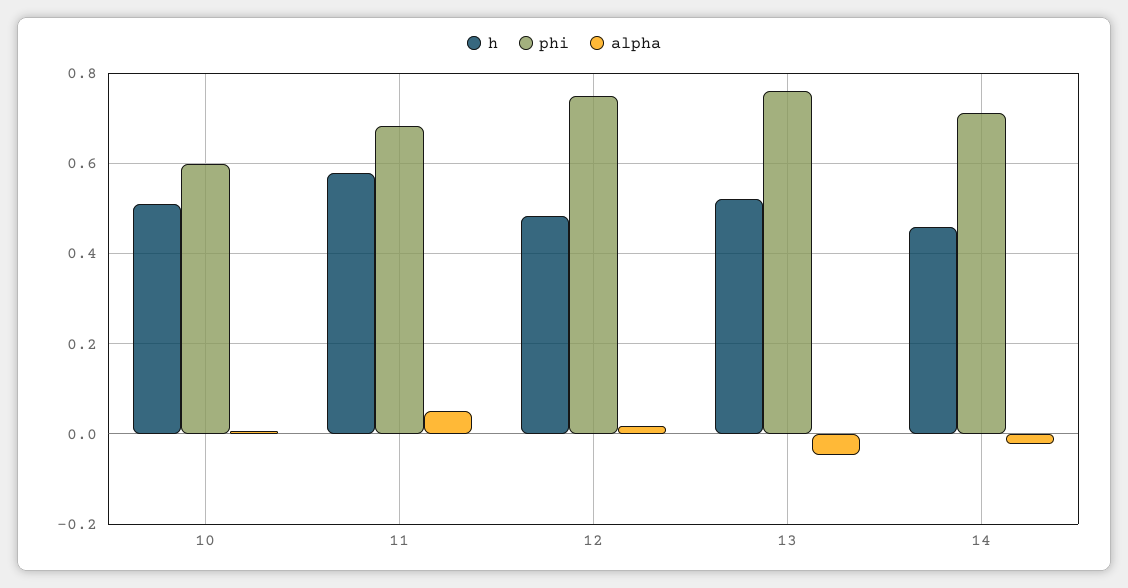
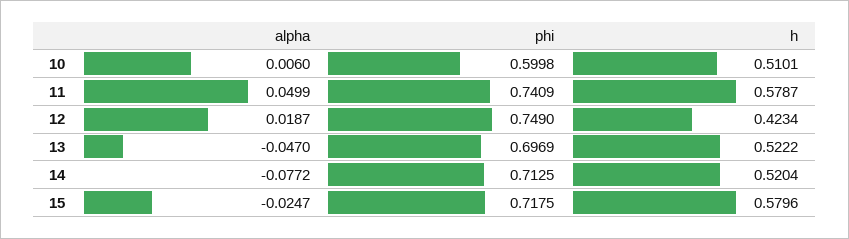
  {
    "h": {
      "10": 0.5101,
      "11": 0.5787,
-     "12": 0.48,
+     "12": 0.4234,
      "13": 0.5222,
-     "14": 0.46
+     "14": 0.5204,
+     "15": 0.5796
    },
    "phi": {
      "10": 0.5998,
-     "11": 0.68,
+     "11": 0.7409,
      "12": 0.749,
-     "13": 0.76,
+     "13": 0.6969,
-     "14": 0.7125
+     "14": 0.7125,
+     "15": 0.7175
    },
    "alpha": {
      "10": 0.006,
      "11": 0.0499,
      "12": 0.0187,
      "13": -0.047,
-     "14": -0.02
+     "14": -0.0772,
+     "15": -0.0247
    }
  }

